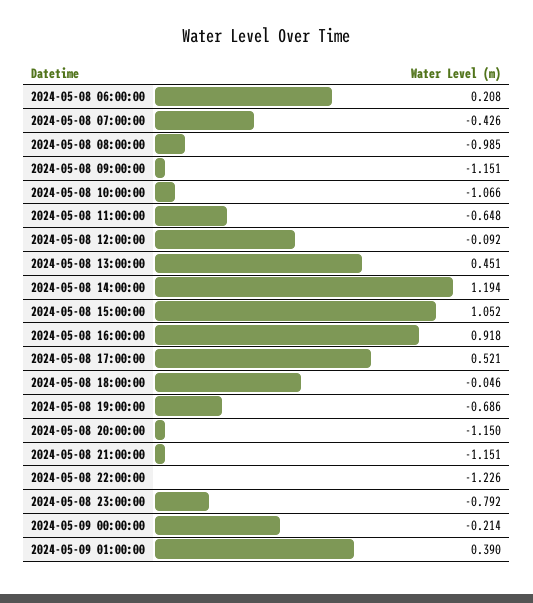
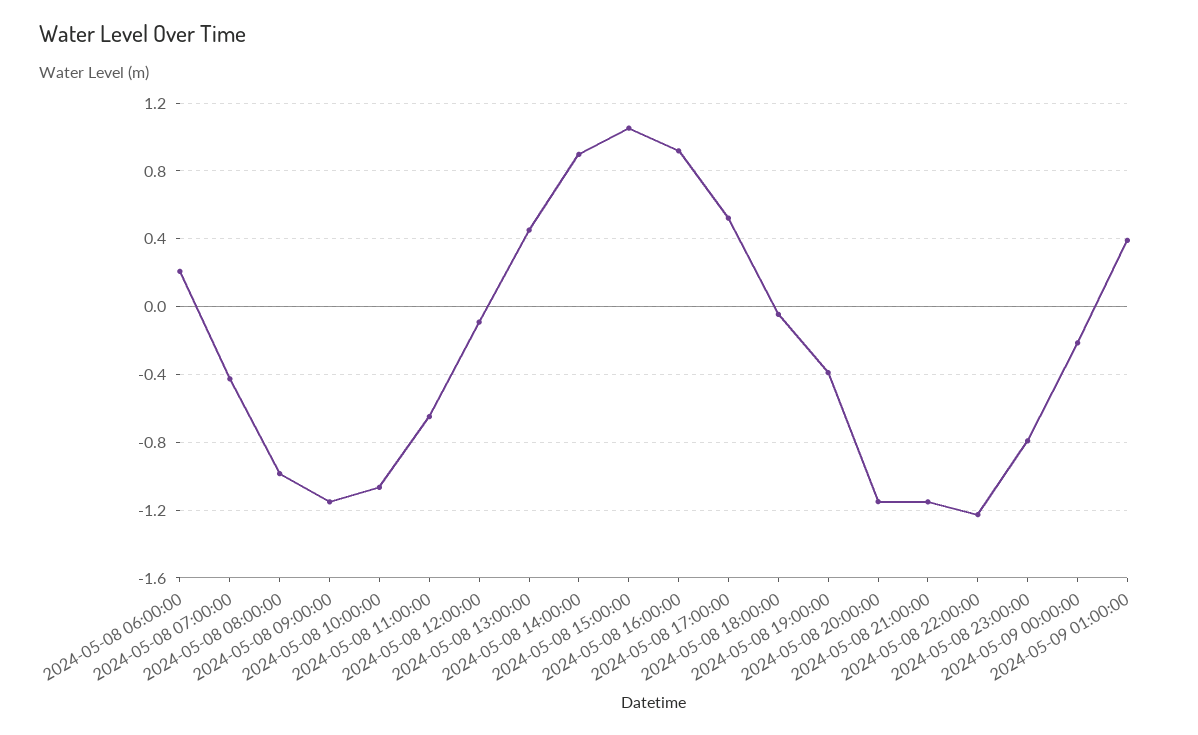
  {
    "2024-05-08 06:00:00": 0.208,
    "2024-05-08 07:00:00": -0.426,
    "2024-05-08 08:00:00": -0.985,
    "2024-05-08 09:00:00": -1.151,
    "2024-05-08 10:00:00": -1.066,
    "2024-05-08 11:00:00": -0.648,
    "2024-05-08 12:00:00": -0.092,
    "2024-05-08 13:00:00": 0.451,
-   "2024-05-08 14:00:00": 1.194,
+   "2024-05-08 14:00:00": 0.9,
    "2024-05-08 15:00:00": 1.052,
    "2024-05-08 16:00:00": 0.918,
    "2024-05-08 17:00:00": 0.521,
    "2024-05-08 18:00:00": -0.046,
-   "2024-05-08 19:00:00": -0.686,
+   "2024-05-08 19:00:00": -0.4,
    "2024-05-08 20:00:00": -1.15,
    "2024-05-08 21:00:00": -1.151,
    "2024-05-08 22:00:00": -1.226,
    "2024-05-08 23:00:00": -0.792,
    "2024-05-09 00:00:00": -0.214,
    "2024-05-09 01:00:00": 0.39
  }

